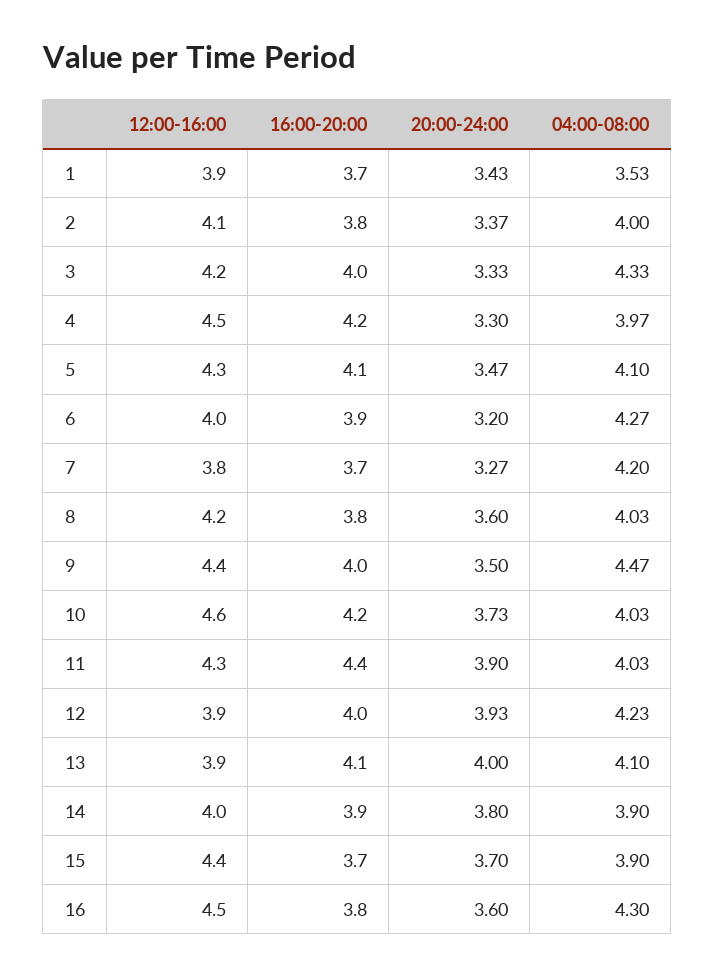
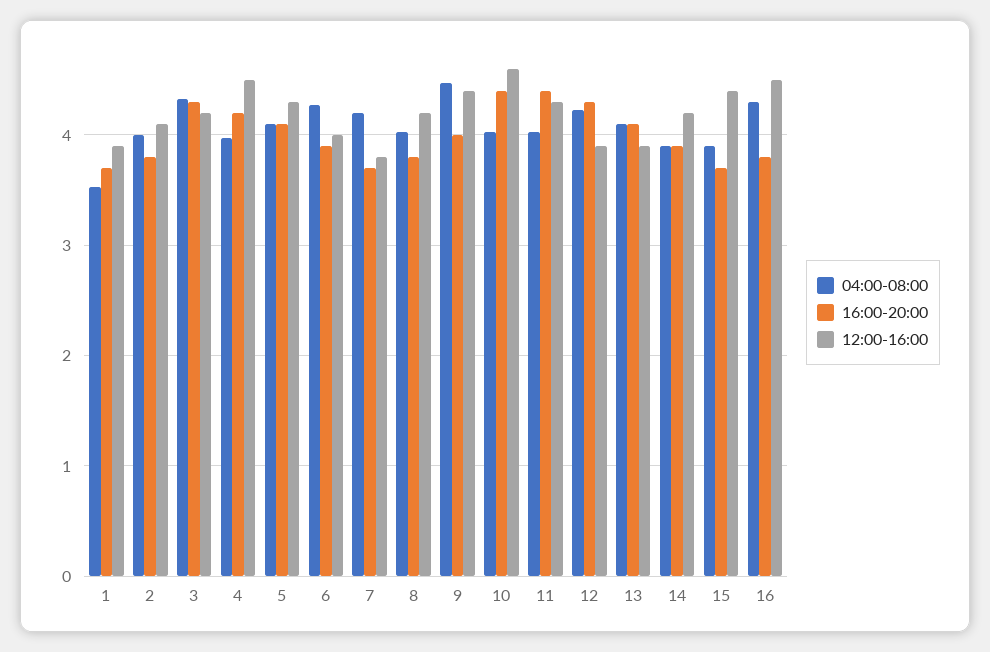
  {
    "12:00-16:00": {
      "1": 3.9,
      "2": 4.1,
      "3": 4.2,
      "4": 4.5,
      "5": 4.3,
      "6": 4,
      "7": 3.8,
      "8": 4.2,
      "9": 4.4,
      "10": 4.6,
      "11": 4.3,
      "12": 3.9,
      "13": 3.9,
-     "14": 4,
+     "14": 4.2,
      "15": 4.4,
      "16": 4.5
    },
    "16:00-20:00": {
      "1": 3.7,
      "2": 3.8,
-     "3": 4,
+     "3": 4.3,
      "4": 4.2,
      "5": 4.1,
      "6": 3.9,
      "7": 3.7,
      "8": 3.8,
      "9": 4,
-     "10": 4.2,
+     "10": 4.4,
      "11": 4.4,
-     "12": 4,
+     "12": 4.3,
      "13": 4.1,
      "14": 3.9,
      "15": 3.7,
      "16": 3.8
    },
-   "20:00-24:00": {
-     "1": 3.43,
-     "2": 3.37,
-     "3": 3.33,
-     "4": 3.3,
-     "5": 3.47,
-     "6": 3.2,
-     "7": 3.27,
-     "8": 3.6,
-     "9": 3.5,
-     "10": 3.73,
-     "11": 3.9,
-     "12": 3.93,
-     "13": 4,
-     "14": 3.8,
-     "15": 3.7,
-     "16": 3.6
-   },
    "04:00-08:00": {
      "1": 3.53,
      "2": 4,
      "3": 4.33,
      "4": 3.97,
      "5": 4.1,
      "6": 4.27,
      "7": 4.2,
      "8": 4.03,
      "9": 4.47,
      "10": 4.03,
      "11": 4.03,
      "12": 4.23,
      "13": 4.1,
      "14": 3.9,
      "15": 3.9,
      "16": 4.3
    }
  }

